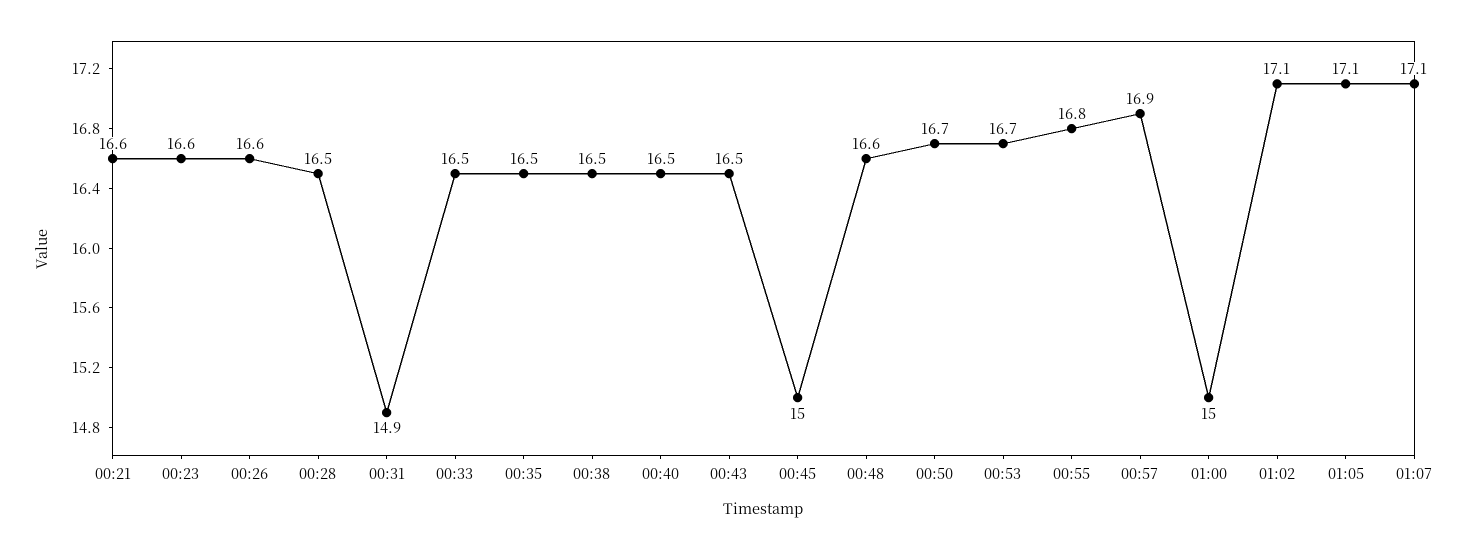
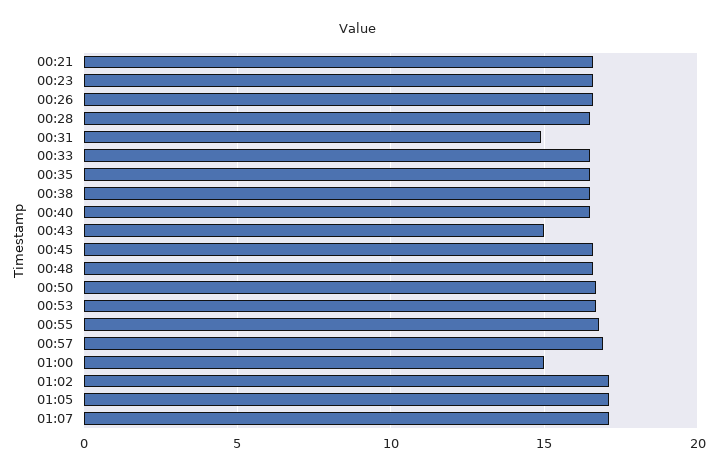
  {
    "00:21": 16.6,
    "00:23": 16.6,
    "00:26": 16.6,
    "00:28": 16.5,
    "00:31": 14.9,
    "00:33": 16.5,
    "00:35": 16.5,
    "00:38": 16.5,
    "00:40": 16.5,
-   "00:43": 16.5,
+   "00:43": 15,
-   "00:45": 15,
+   "00:45": 16.5,
    "00:48": 16.6,
    "00:50": 16.7,
    "00:53": 16.7,
    "00:55": 16.8,
    "00:57": 16.9,
    "01:00": 15,
    "01:02": 17.1,
    "01:05": 17.1,
    "01:07": 17.1
  }

